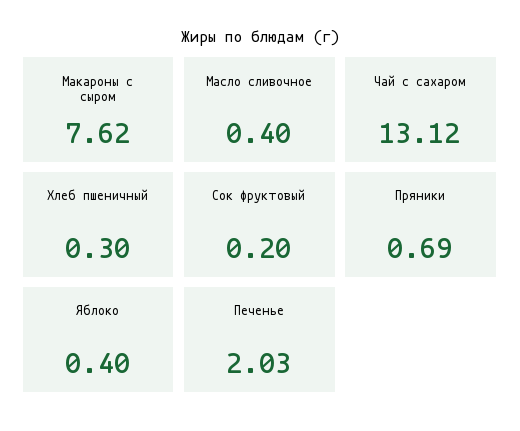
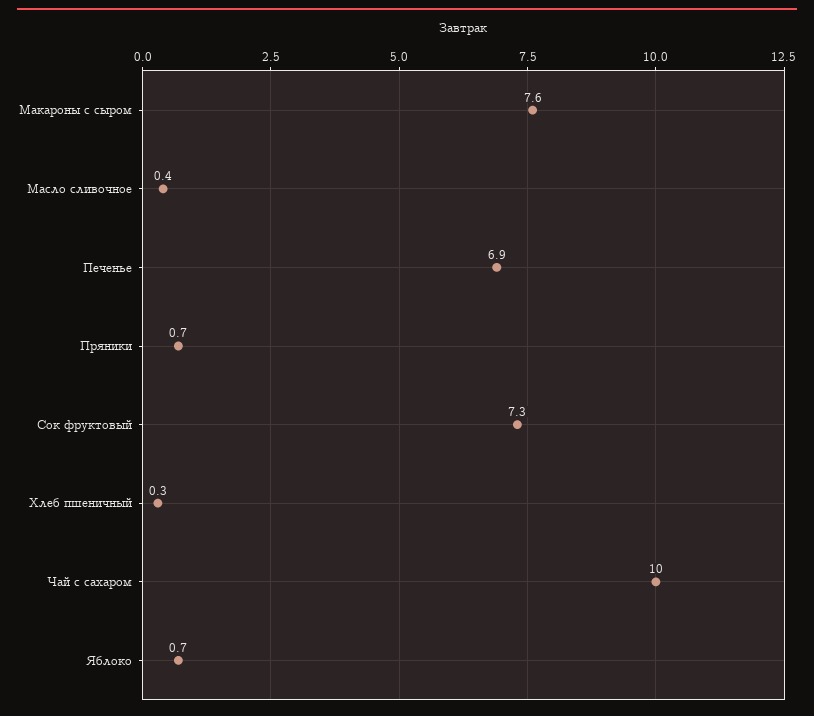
  {
    "Макароны с сыром": 7.62,
    "Масло сливочное": 0.4,
-   "Чай с сахаром": 13.12,
+   "Чай с сахаром": 10,
    "Хлеб пшеничный": 0.3,
-   "Сок фруктовый": 0.2,
+   "Сок фруктовый": 7.3,
    "Пряники": 0.69,
-   "Яблоко": 0.4,
+   "Яблоко": 0.7,
-   "Печенье": 2.03
+   "Печенье": 6.9
  }

